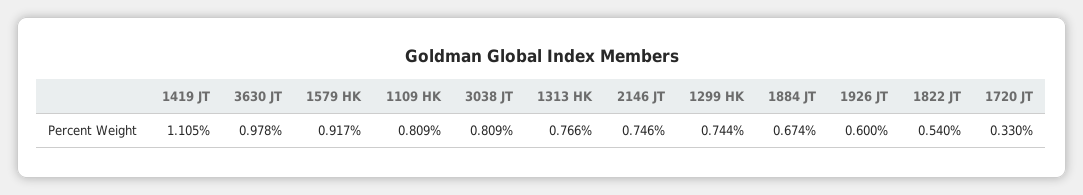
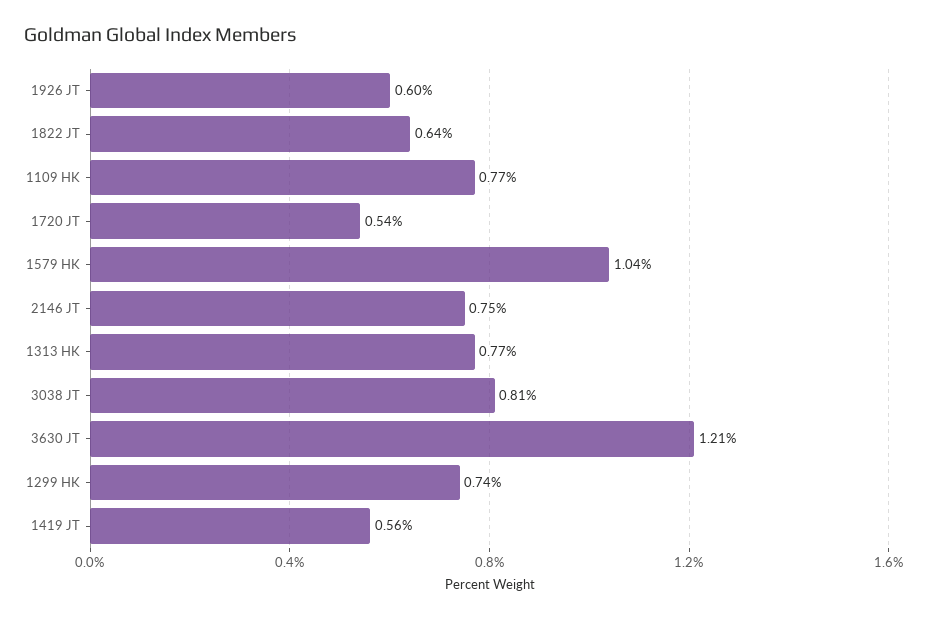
  {
-   "1419 JT": 1.105,
+   "1419 JT": 0.56,
-   "3630 JT": 0.978,
+   "3630 JT": 1.21,
-   "1579 HK": 0.917,
+   "1579 HK": 1.04,
-   "1109 HK": 0.809,
+   "1109 HK": 0.77,
    "3038 JT": 0.809,
    "1313 HK": 0.766,
    "2146 JT": 0.746,
    "1299 HK": 0.744,
-   "1884 JT": 0.674,
    "1926 JT": 0.6,
-   "1822 JT": 0.54,
+   "1822 JT": 0.64,
-   "1720 JT": 0.33
+   "1720 JT": 0.54
  }

